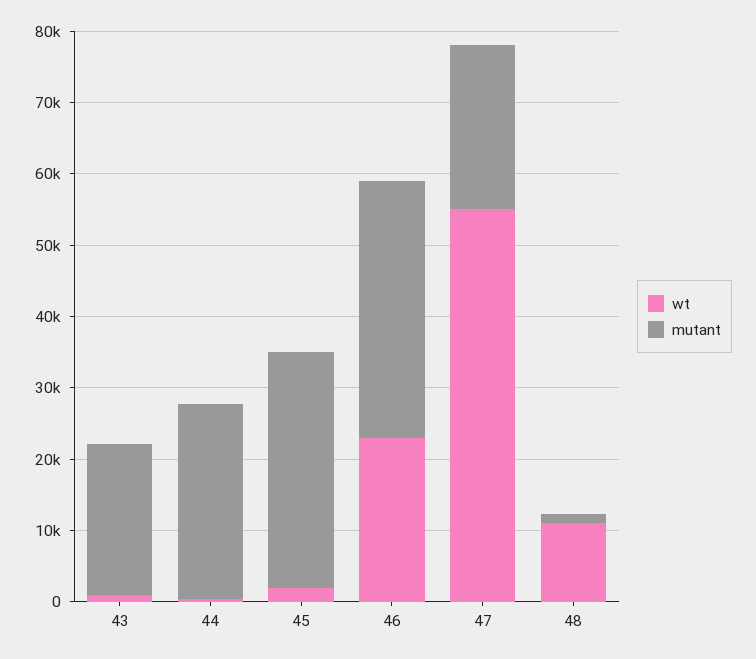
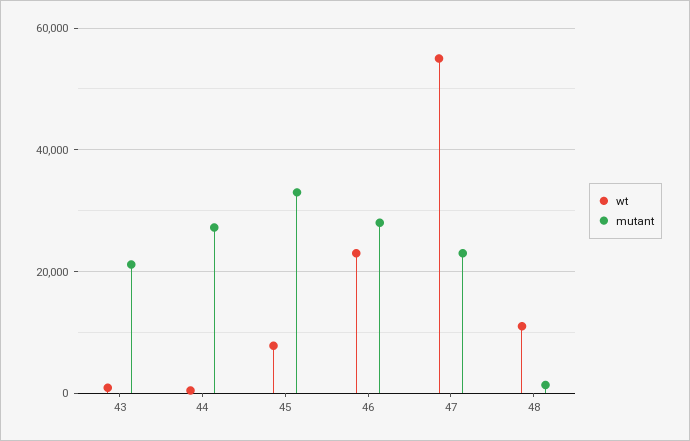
  {
    "wt": {
      "43": 0,
      "44": 0,
-     "45": 2000,
+     "45": 8000,
      "46": 24000,
      "47": 56000,
      "48": 12000
    },
    "mutant": {
      "43": 22000,
      "44": 28000,
      "45": 34000,
-     "46": 36000,
+     "46": 28000,
      "47": 24000,
      "48": 2000
    }
  }

